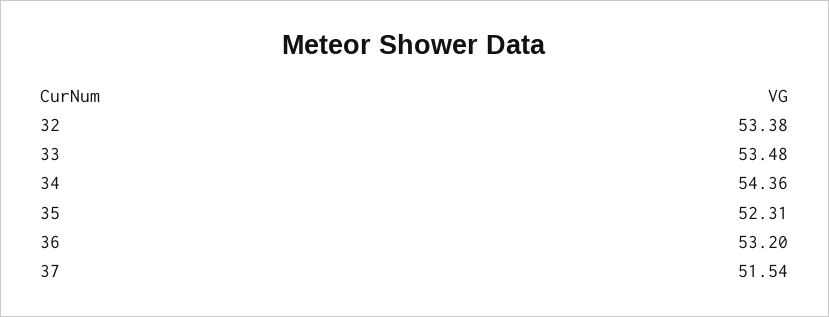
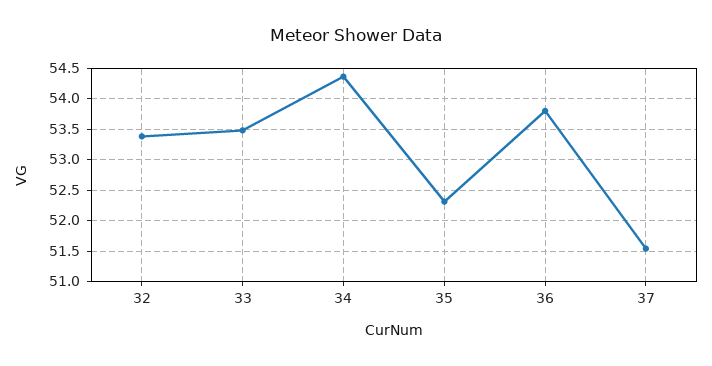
  {
    "32": 53.38,
    "33": 53.48,
    "34": 54.36,
    "35": 52.31,
-   "36": 53.2,
+   "36": 53.8,
    "37": 51.54
  }

